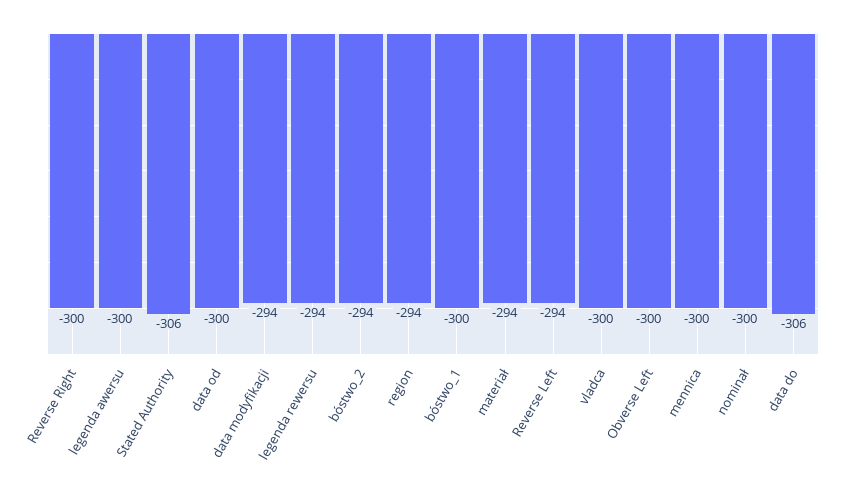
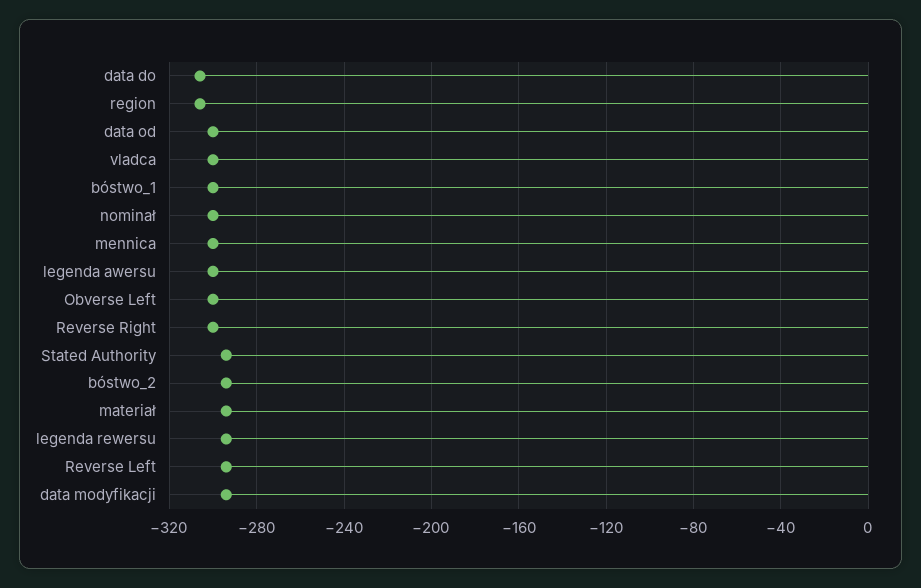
  {
    "Reverse Right": -300,
    "legenda awersu": -300,
-   "Stated Authority": -306,
+   "Stated Authority": -295,
    "data od": -300,
    "data modyfikacji": -294,
    "legenda rewersu": -294,
    "bóstwo_2": -294,
-   "region": -294,
+   "region": -305,
    "bóstwo_1": -300,
    "materiał": -294,
    "Reverse Left": -294,
    "vladca": -300,
    "Obverse Left": -300,
    "mennica": -300,
    "nominał": -300,
    "data do": -306
  }

